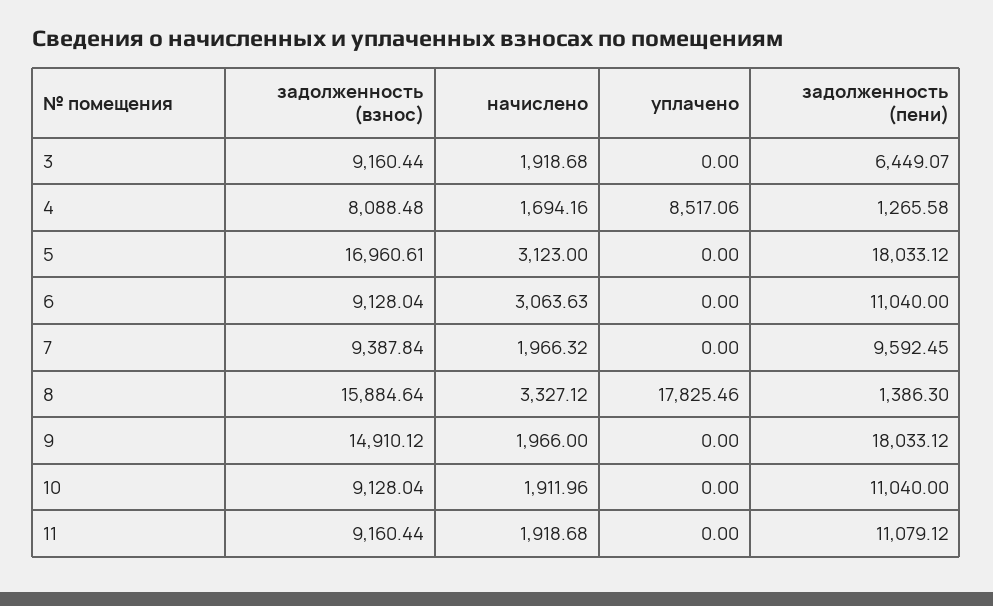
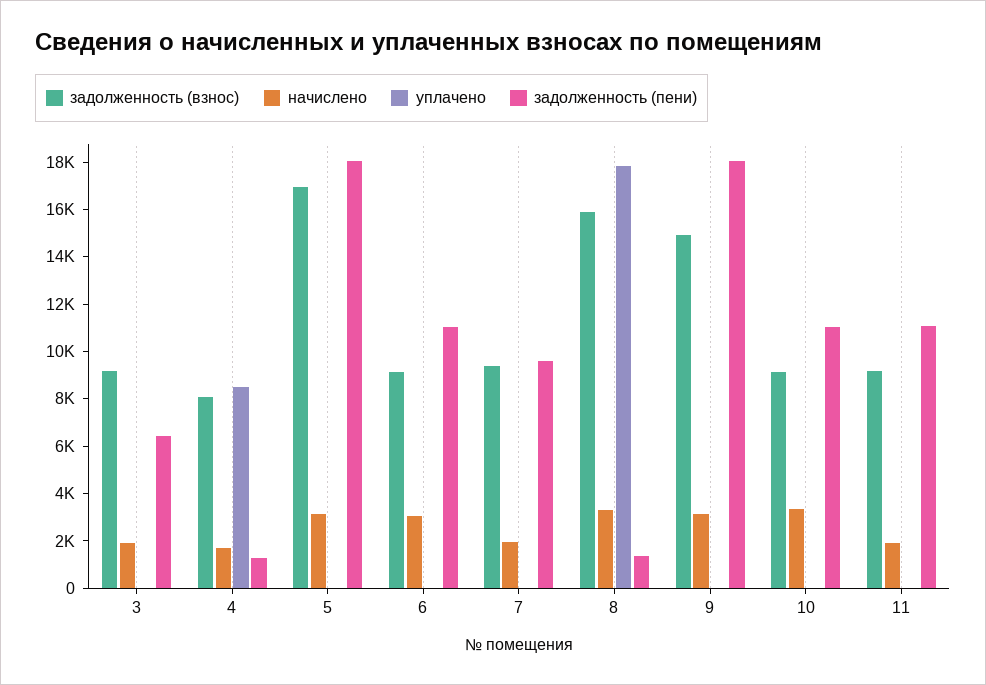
  {
    "задолженность (взнос)": {
      "3": 9160.44,
      "4": 8088.48,
      "5": 16960.61,
      "6": 9128.04,
      "7": 9387.84,
      "8": 15884.64,
      "9": 14910.12,
      "10": 9128.04,
      "11": 9160.44
    },
    "начислено": {
      "3": 1918.68,
      "4": 1694.16,
      "5": 3123,
      "6": 3063.63,
      "7": 1966.32,
      "8": 3327.12,
-     "9": 1966,
+     "9": 3000,
-     "10": 1911.96,
+     "10": 3500,
      "11": 1918.68
    },
    "уплачено": {
      "3": 0,
      "4": 8517.06,
      "5": 0,
      "6": 0,
      "7": 0,
      "8": 17825.46,
      "9": 0,
      "10": 0,
      "11": 0
    },
    "задолженность (пени)": {
      "3": 6449.07,
      "4": 1265.58,
      "5": 18033.12,
      "6": 11040,
      "7": 9592.45,
      "8": 1386.3,
      "9": 18033.12,
      "10": 11040,
      "11": 11079.12
    }
  }

